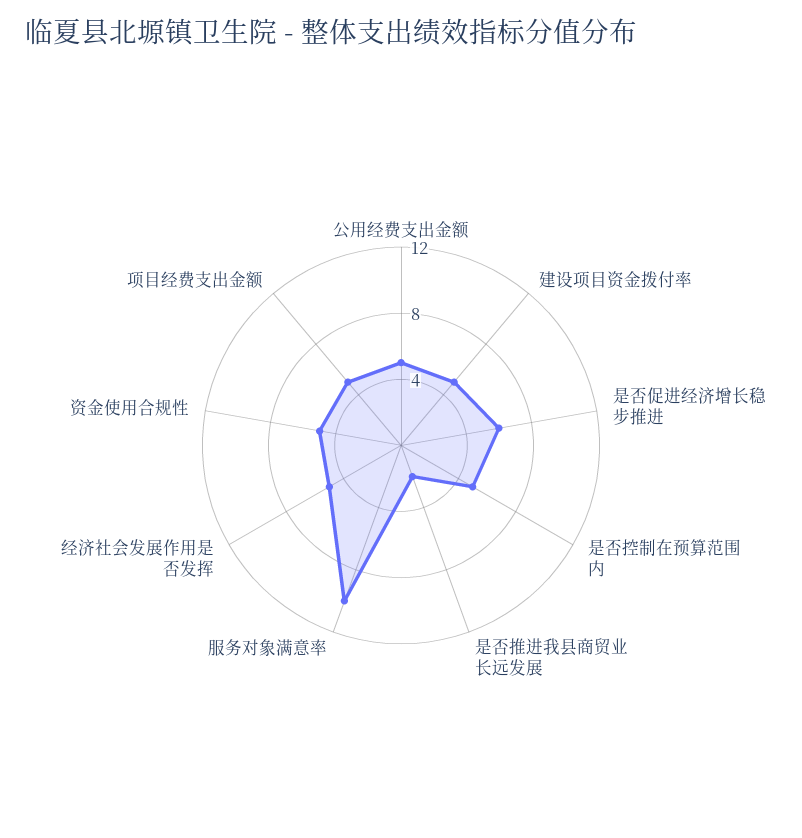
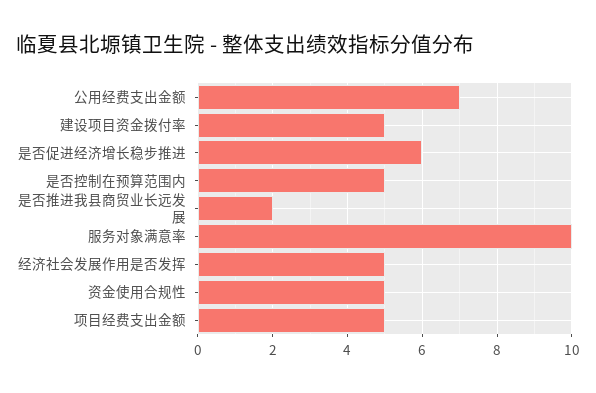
  {
-   "公用经费支出金额": 5,
+   "公用经费支出金额": 7,
    "建设项目资金拨付率": 5,
    "是否促进经济增长稳步推进": 6,
    "是否控制在预算范围内": 5,
    "是否推进我县商贸业长远发展": 2,
    "服务对象满意率": 10,
    "经济社会发展作用是否发挥": 5,
    "资金使用合规性": 5,
    "项目经费支出金额": 5
  }

